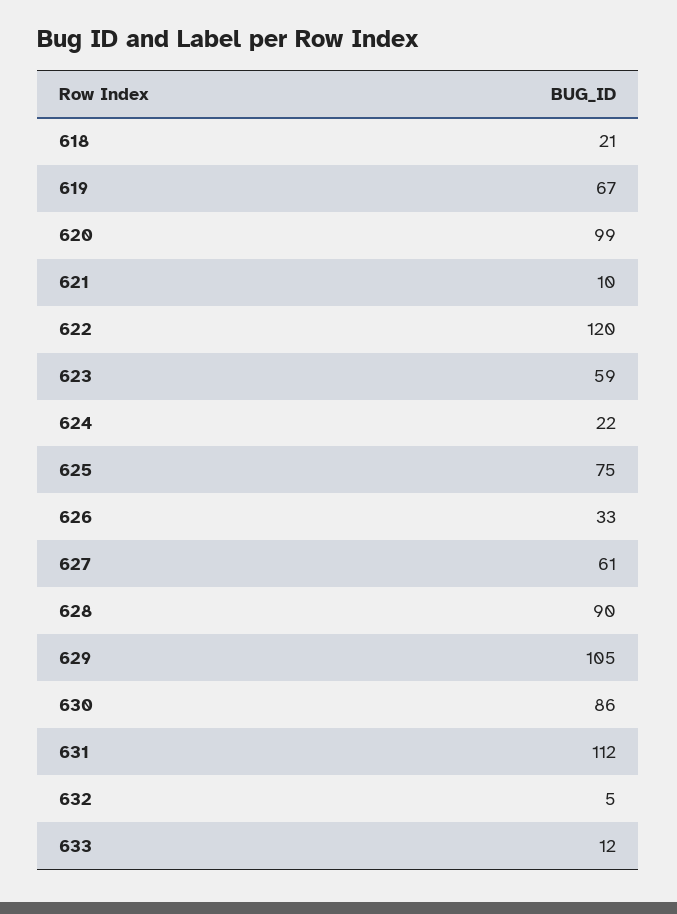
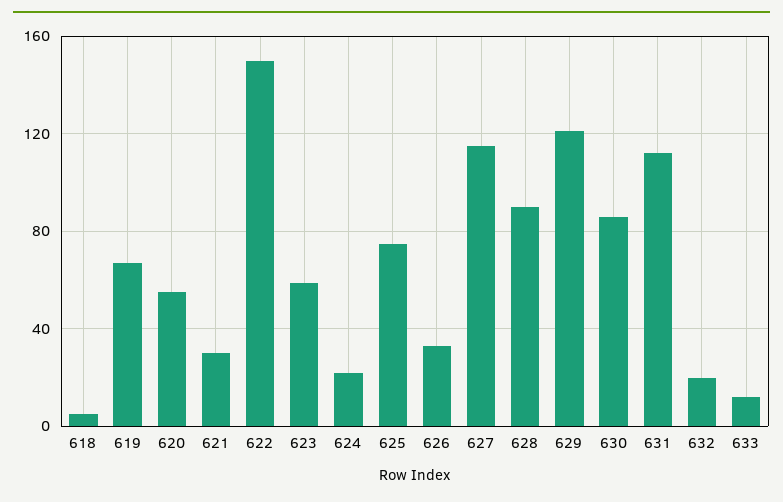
  {
-   "618": 21,
+   "618": 5,
    "619": 67,
-   "620": 99,
+   "620": 55,
-   "621": 10,
+   "621": 30,
-   "622": 120,
+   "622": 150,
    "623": 59,
    "624": 22,
    "625": 75,
    "626": 33,
-   "627": 61,
+   "627": 115,
    "628": 90,
-   "629": 105,
+   "629": 120,
    "630": 86,
    "631": 112,
-   "632": 5,
+   "632": 20,
    "633": 12
  }

